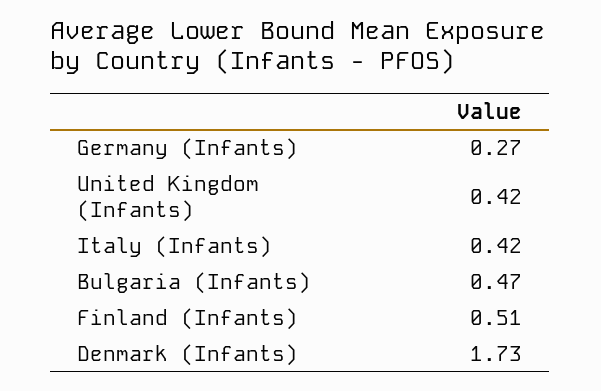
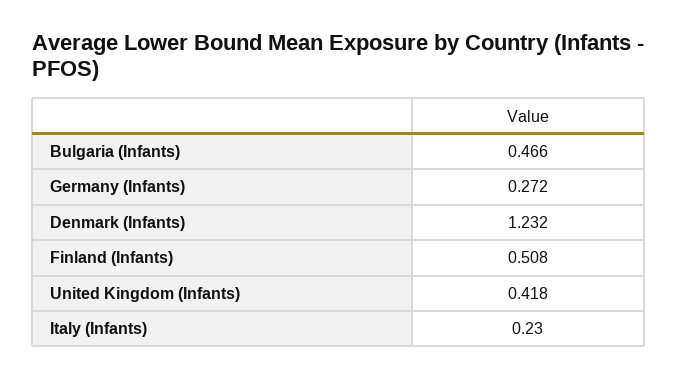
  {
    "Germany (Infants)": 0.272,
    "United Kingdom (Infants)": 0.418,
-   "Italy (Infants)": 0.42,
+   "Italy (Infants)": 0.23,
    "Bulgaria (Infants)": 0.466,
    "Finland (Infants)": 0.508,
-   "Denmark (Infants)": 1.73
+   "Denmark (Infants)": 1.232
  }

